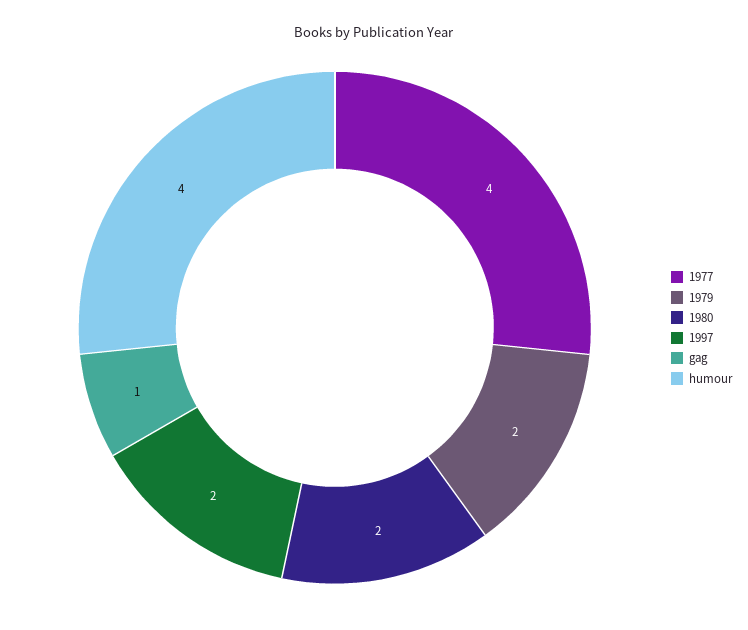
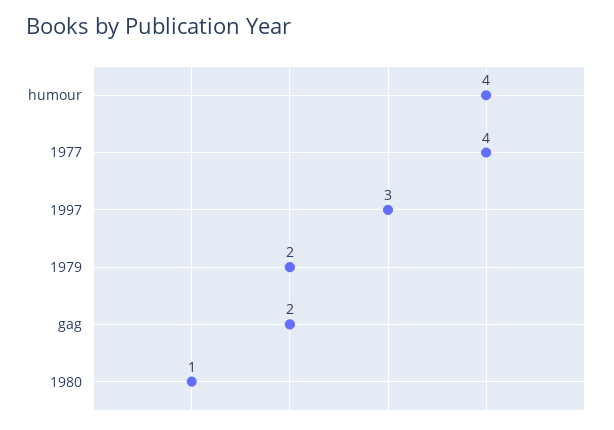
  {
    "1977": 4,
    "1979": 2,
-   "1980": 2,
+   "1980": 1,
-   "1997": 2,
+   "1997": 3,
-   "gag": 1,
+   "gag": 2,
    "humour": 4
  }

